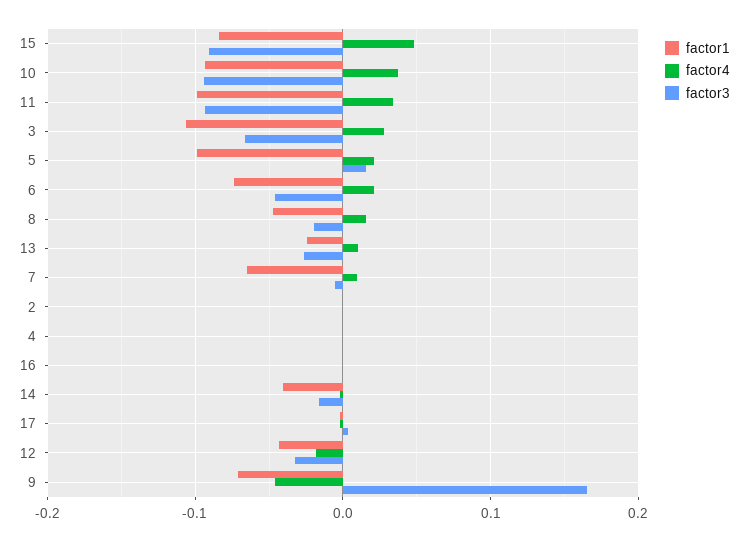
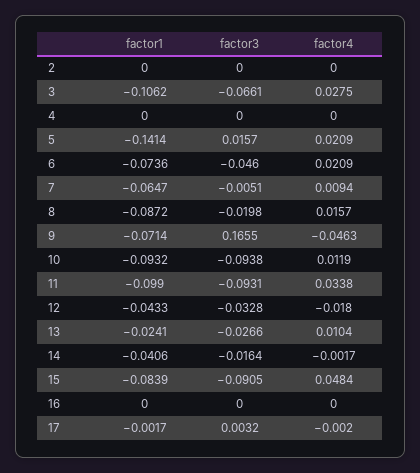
  {
    "factor1": {
      "15": -0.0839,
      "10": -0.0932,
      "11": -0.099,
      "3": -0.1062,
-     "5": -0.1,
+     "5": -0.1414,
      "6": -0.0736,
-     "8": -0.05,
+     "8": -0.0872,
      "13": -0.0241,
      "7": -0.0647,
      "2": 0,
      "4": 0,
      "16": 0,
      "14": -0.0406,
      "17": -0.0017,
      "12": -0.0433,
      "9": -0.0714
    },
    "factor4": {
      "15": 0.0484,
-     "10": 0.04,
+     "10": 0.0119,
      "11": 0.0338,
      "3": 0.0275,
      "5": 0.0209,
      "6": 0.0209,
      "8": 0.0157,
      "13": 0.0104,
      "7": 0.0094,
      "2": 0,
      "4": 0,
      "16": 0,
      "14": -0.0017,
      "17": -0.002,
      "12": -0.018,
      "9": -0.0463
    },
    "factor3": {
      "15": -0.0905,
      "10": -0.0938,
      "11": -0.0931,
      "3": -0.0661,
      "5": 0.0157,
      "6": -0.046,
      "8": -0.0198,
      "13": -0.0266,
      "7": -0.0051,
      "2": 0,
      "4": 0,
      "16": 0,
      "14": -0.0164,
      "17": 0.0032,
      "12": -0.0328,
      "9": 0.1655
    }
  }

